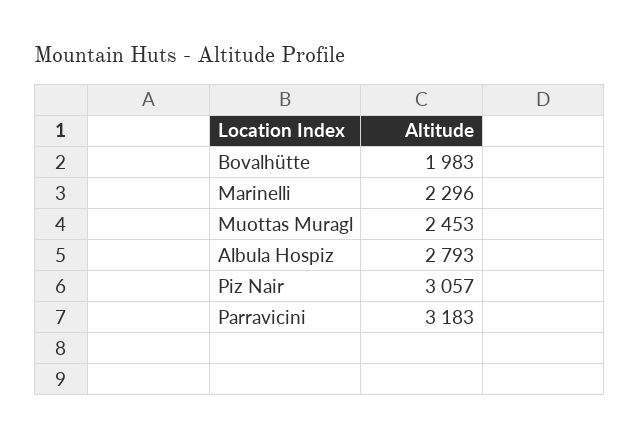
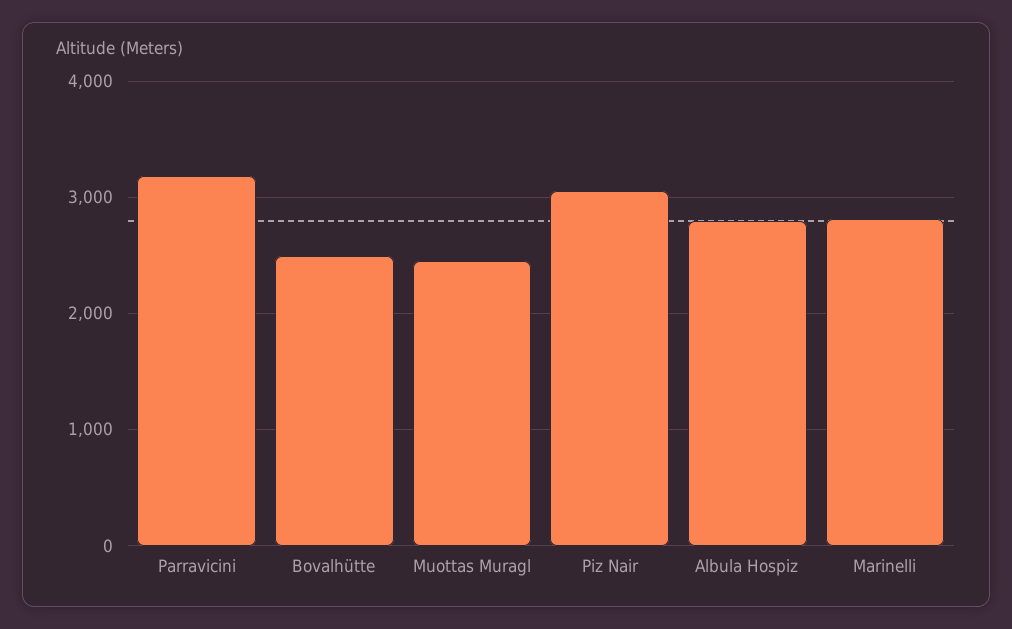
  {
-   "Bovalhütte": 1983,
+   "Bovalhütte": 2500,
-   "Marinelli": 2296,
+   "Marinelli": 2800,
    "Muottas Muragl": 2453,
    "Albula Hospiz": 2793,
    "Piz Nair": 3057,
    "Parravicini": 3183
  }

